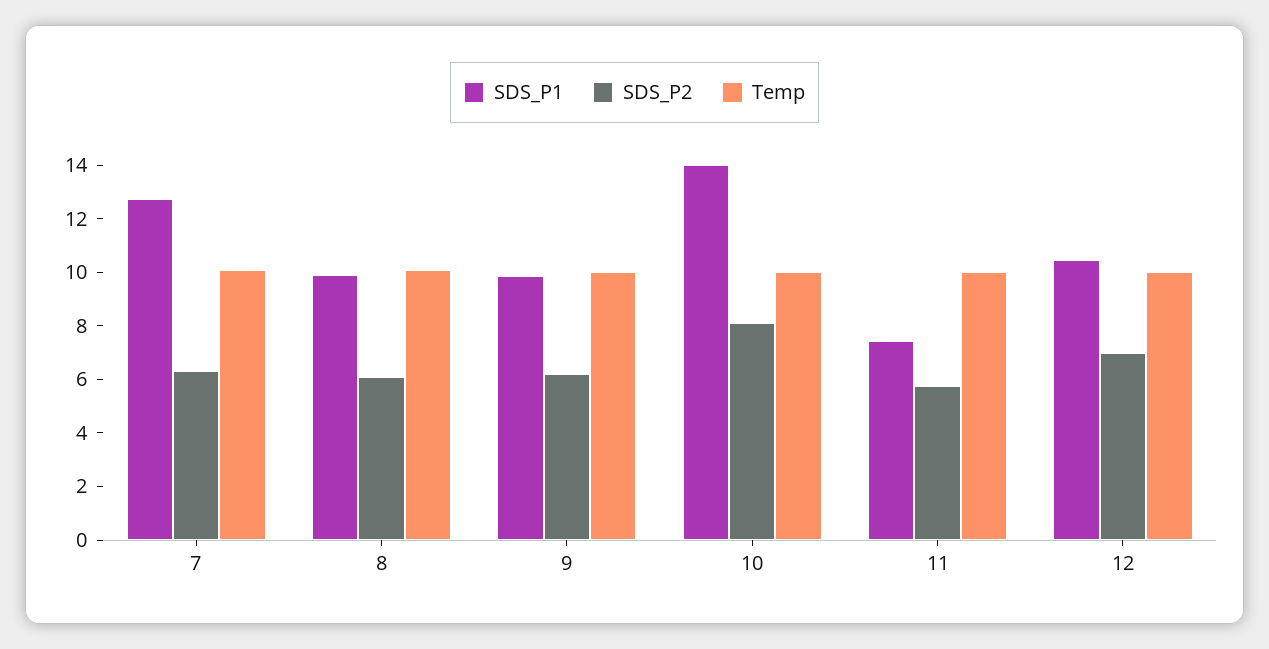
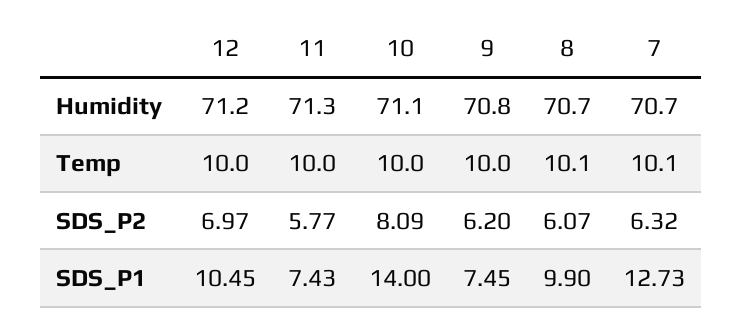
  {
    "SDS_P1": {
      "7": 12.73,
      "8": 9.9,
-     "9": 10,
+     "9": 7.45,
      "10": 14,
      "11": 7.43,
      "12": 10.45
    },
    "SDS_P2": {
      "7": 6.32,
      "8": 6.07,
      "9": 6.2,
      "10": 8.09,
      "11": 5.77,
      "12": 6.97
    },
    "Temp": {
      "7": 10.1,
      "8": 10.1,
      "9": 10,
      "10": 10,
      "11": 10,
      "12": 10
-   }
+   },
+   "Humidity": {
+     "12": 71.2,
+     "11": 71.3,
+     "10": 71.1,
+     "9": 70.8,
+     "8": 70.7,
+     "7": 70.7
+   }
  }

